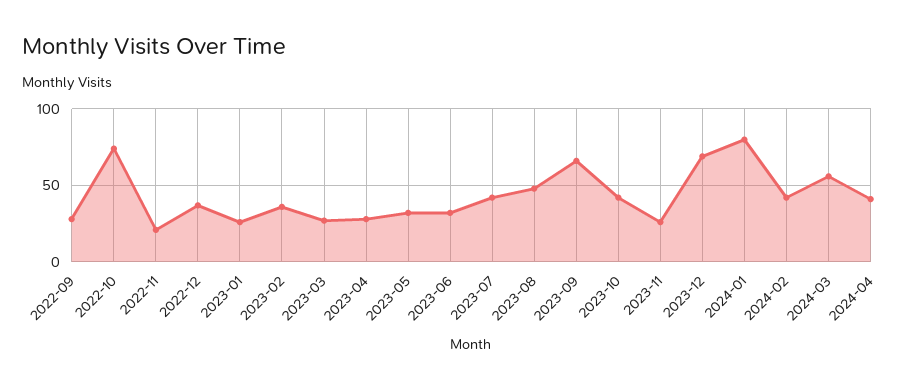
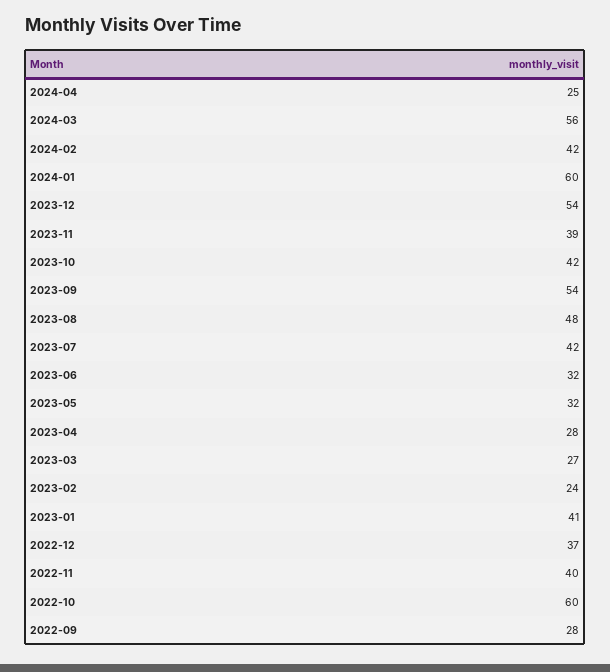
  {
    "2022-09": 28,
-   "2022-10": 75,
+   "2022-10": 60,
-   "2022-11": 20,
+   "2022-11": 40,
    "2022-12": 37,
-   "2023-01": 25,
+   "2023-01": 41,
-   "2023-02": 35,
+   "2023-02": 24,
    "2023-03": 27,
    "2023-04": 28,
    "2023-05": 32,
    "2023-06": 32,
    "2023-07": 42,
    "2023-08": 48,
-   "2023-09": 65,
+   "2023-09": 54,
    "2023-10": 42,
-   "2023-11": 25,
+   "2023-11": 39,
-   "2023-12": 70,
+   "2023-12": 54,
-   "2024-01": 80,
+   "2024-01": 60,
    "2024-02": 42,
    "2024-03": 56,
-   "2024-04": 40
+   "2024-04": 25
  }

